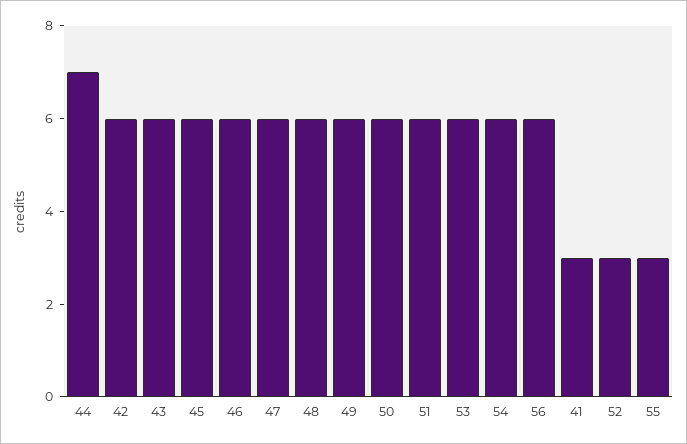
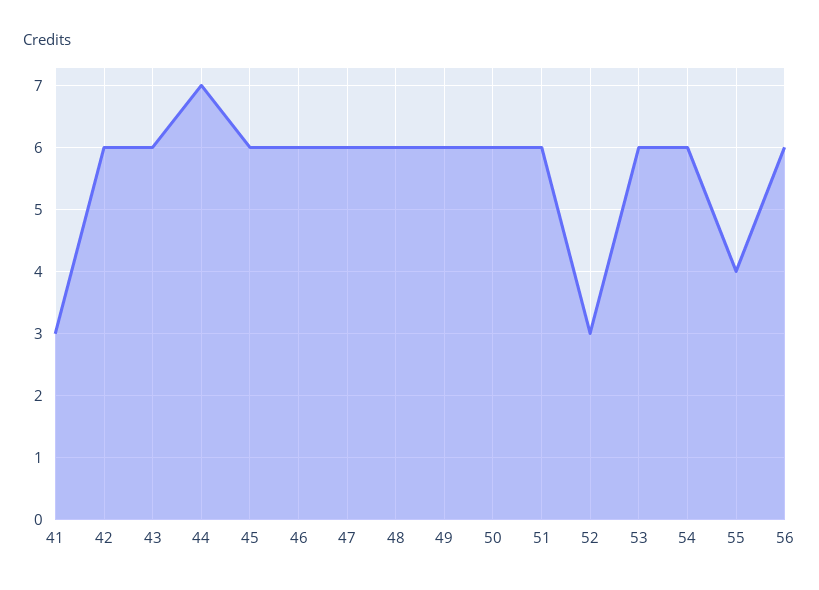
  {
    "44": 7,
    "42": 6,
    "43": 6,
    "45": 6,
    "46": 6,
    "47": 6,
    "48": 6,
    "49": 6,
    "50": 6,
    "51": 6,
    "53": 6,
    "54": 6,
    "56": 6,
    "41": 3,
    "52": 3,
-   "55": 3
+   "55": 4
  }

